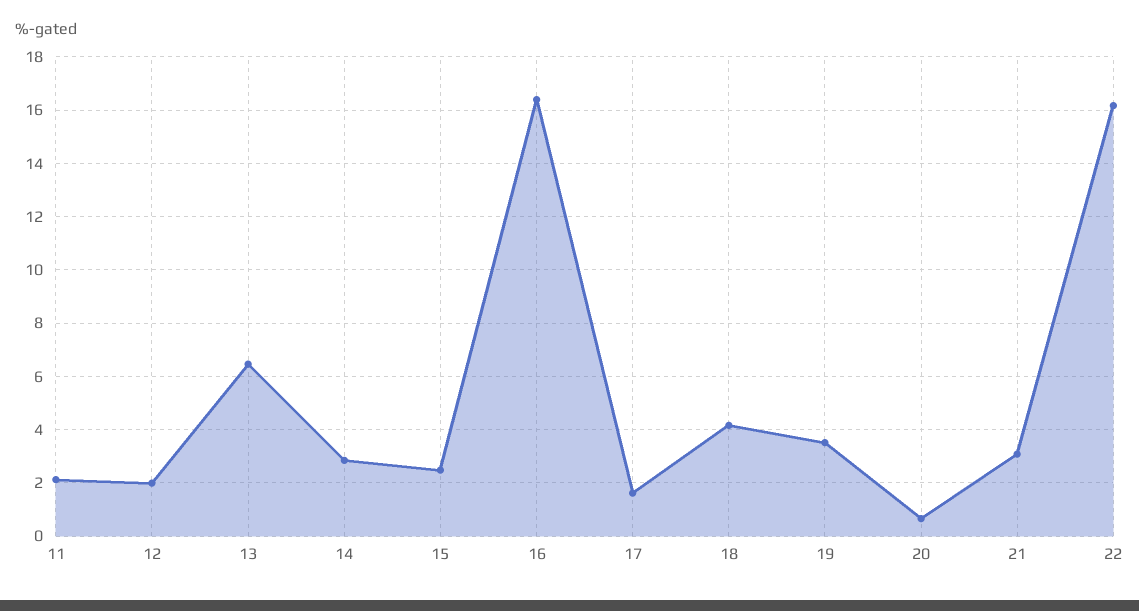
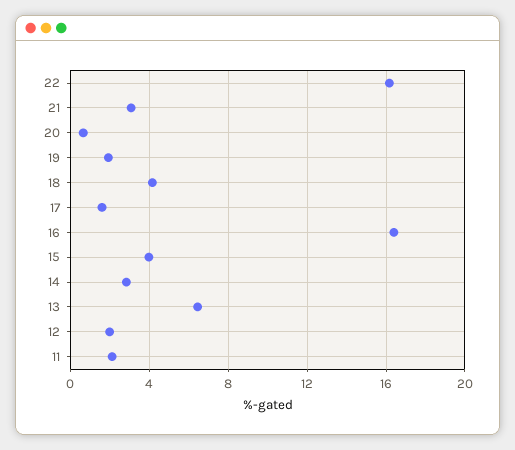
  {
    "11": 2,
    "12": 2,
    "13": 6.5,
    "14": 2.75,
-   "15": 2.5,
+   "15": 4,
    "16": 16.5,
    "17": 1.5,
    "18": 4.25,
-   "19": 3.5,
+   "19": 2,
    "20": 0.75,
    "21": 3,
    "22": 16.25
  }

